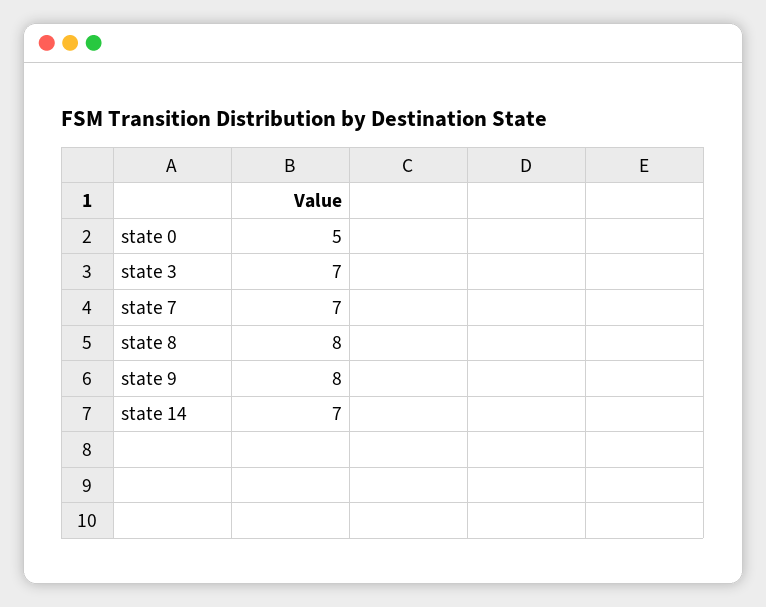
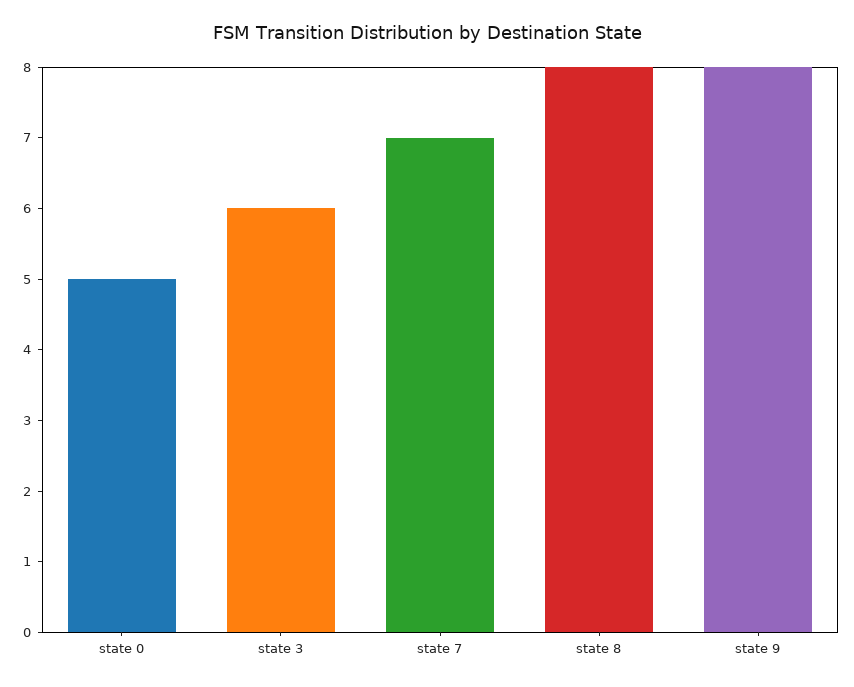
  {
    "state 0": 5,
-   "state 3": 7,
+   "state 3": 6,
    "state 7": 7,
    "state 8": 8,
-   "state 9": 8,
+   "state 9": 8
-   "state 14": 7
  }

